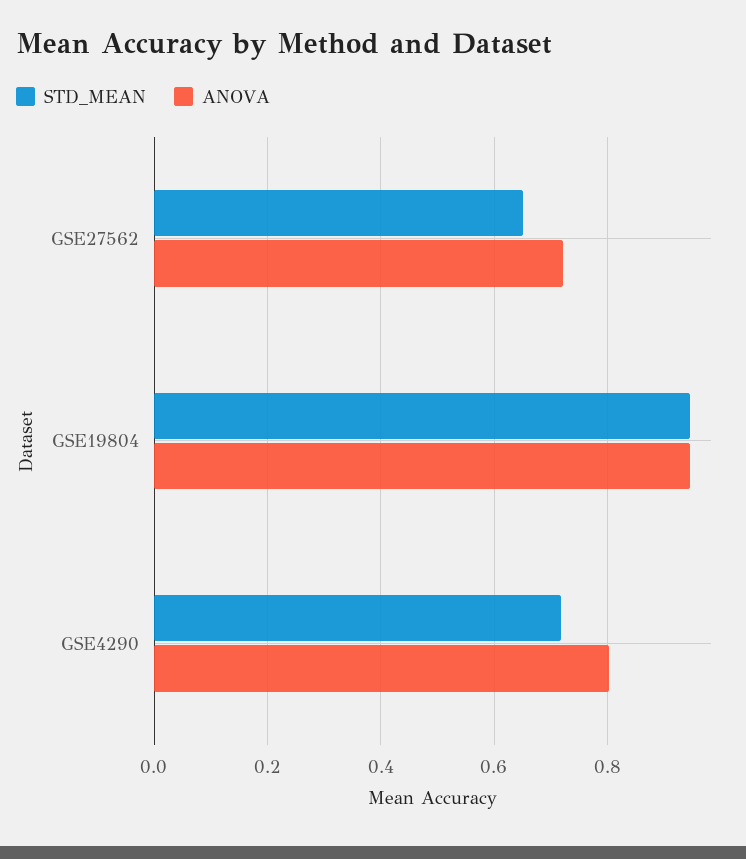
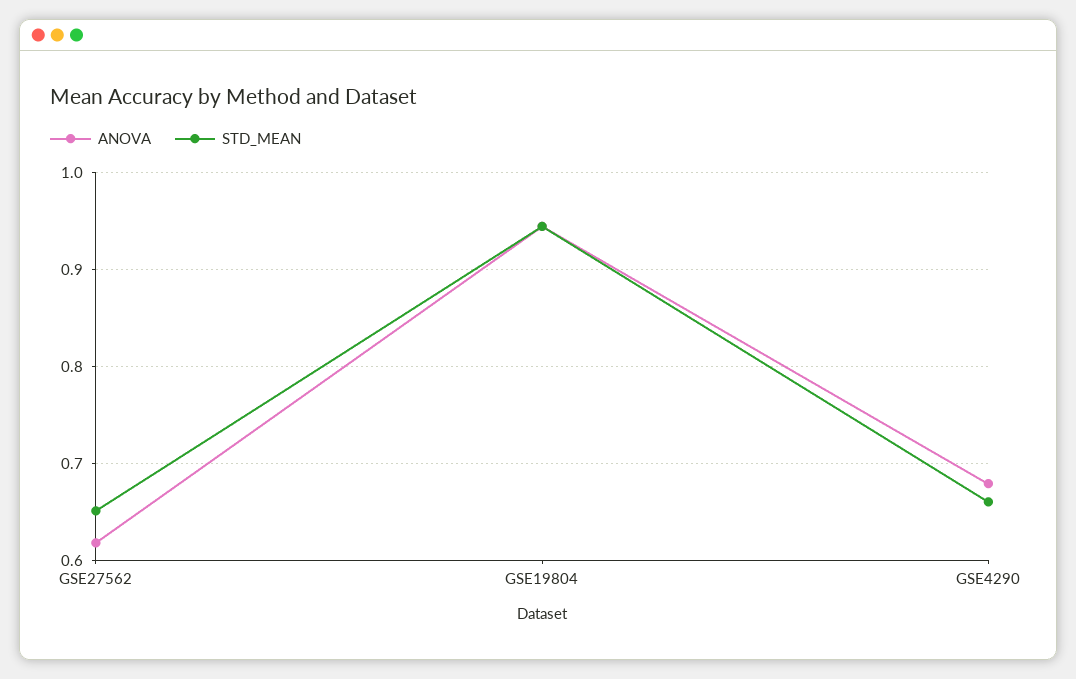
  {
    "STD_MEAN": {
      "GSE27562": 0.65,
      "GSE19804": 0.94,
-     "GSE4290": 0.72
+     "GSE4290": 0.66
    },
    "ANOVA": {
-     "GSE27562": 0.72,
+     "GSE27562": 0.62,
      "GSE19804": 0.94,
-     "GSE4290": 0.8
+     "GSE4290": 0.68
    }
  }

